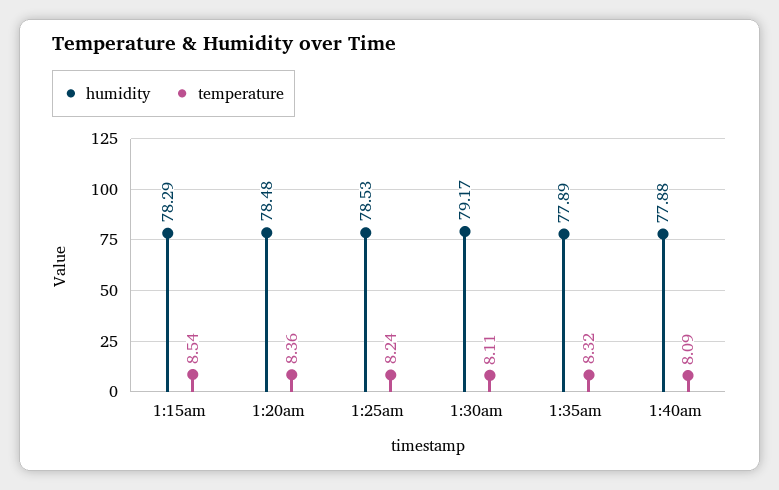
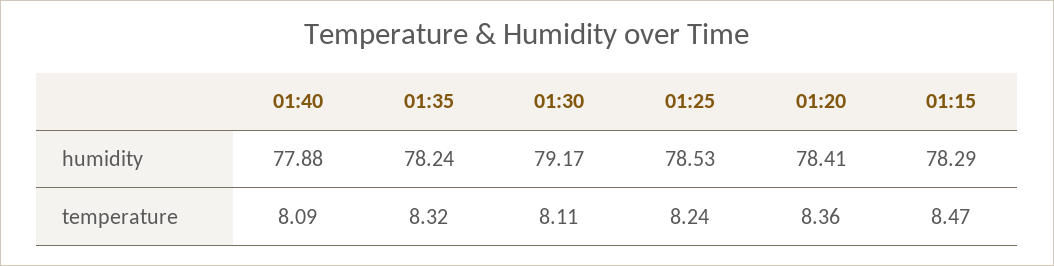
  {
    "humidity": {
      "1:15am": 78.29,
-     "1:20am": 78.48,
+     "1:20am": 78.41,
      "1:25am": 78.53,
      "1:30am": 79.17,
-     "1:35am": 77.89,
+     "1:35am": 78.24,
      "1:40am": 77.88
    },
    "temperature": {
-     "1:15am": 8.54,
+     "1:15am": 8.47,
      "1:20am": 8.36,
      "1:25am": 8.24,
      "1:30am": 8.11,
      "1:35am": 8.32,
      "1:40am": 8.09
    }
  }

